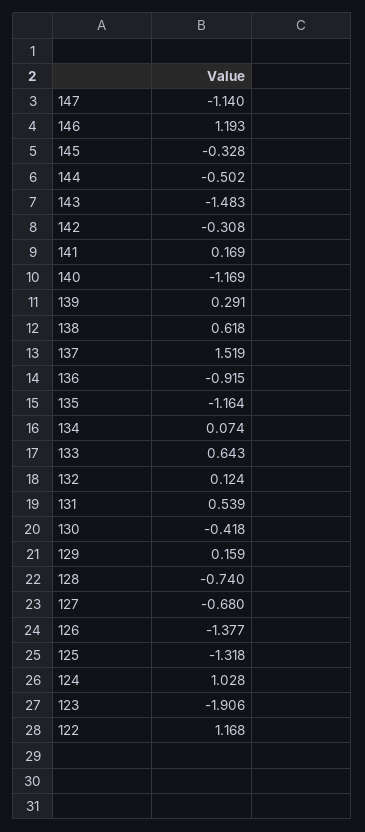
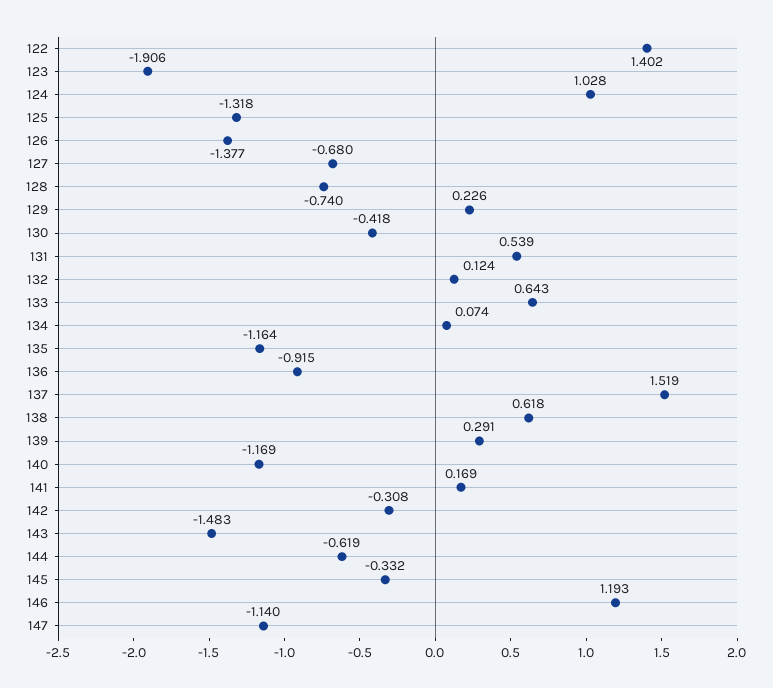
  {
    "147": -1.14,
    "146": 1.193,
-   "145": -0.328,
+   "145": -0.332,
-   "144": -0.502,
+   "144": -0.619,
    "143": -1.483,
    "142": -0.308,
    "141": 0.169,
    "140": -1.169,
    "139": 0.291,
    "138": 0.618,
    "137": 1.519,
    "136": -0.915,
    "135": -1.164,
    "134": 0.074,
    "133": 0.643,
    "132": 0.124,
    "131": 0.539,
    "130": -0.418,
-   "129": 0.159,
+   "129": 0.226,
    "128": -0.74,
    "127": -0.68,
    "126": -1.377,
    "125": -1.318,
    "124": 1.028,
    "123": -1.906,
-   "122": 1.168
+   "122": 1.402
  }

